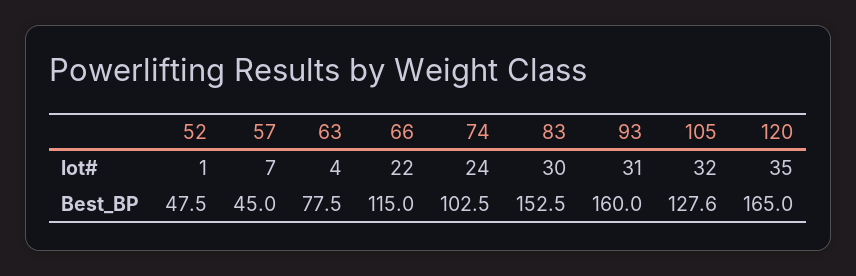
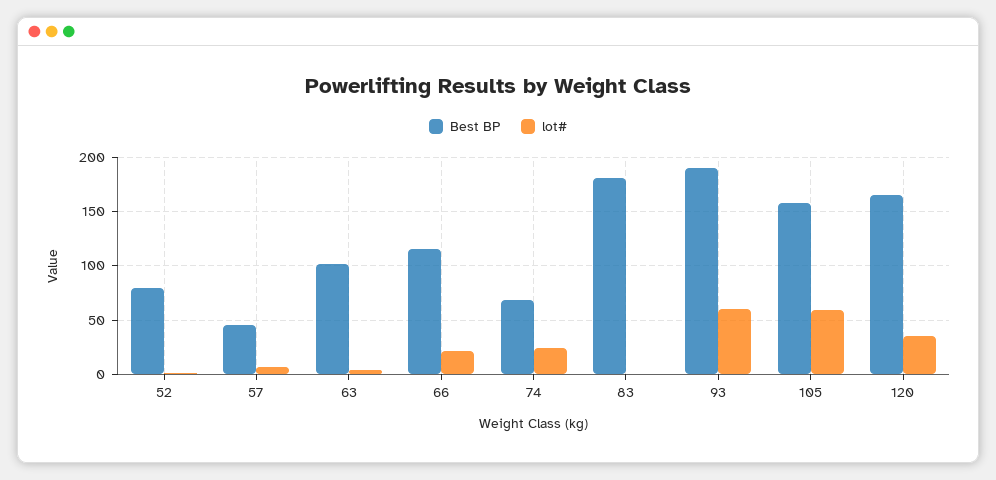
  {
    "lot#": {
      "52": 1,
      "57": 7,
      "63": 4,
      "66": 22,
      "74": 24,
-     "83": 30,
+     "83": 0,
-     "93": 31,
+     "93": 60,
-     "105": 32,
+     "105": 60,
      "120": 35
    },
    "Best_BP": {
-     "52": 47.5,
+     "52": 80,
      "57": 45,
-     "63": 77.5,
+     "63": 100,
      "66": 115,
-     "74": 102.5,
+     "74": 70,
-     "83": 152.5,
+     "83": 180,
-     "93": 160,
+     "93": 190,
-     "105": 127.6,
+     "105": 160,
      "120": 165
    }
  }

